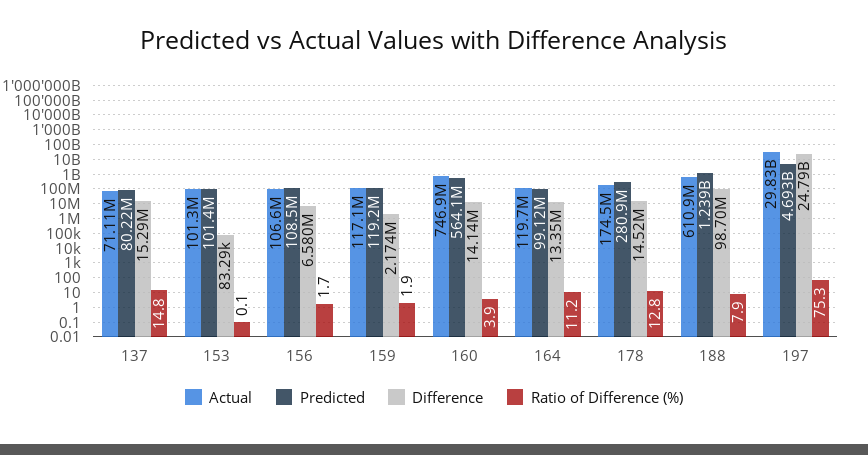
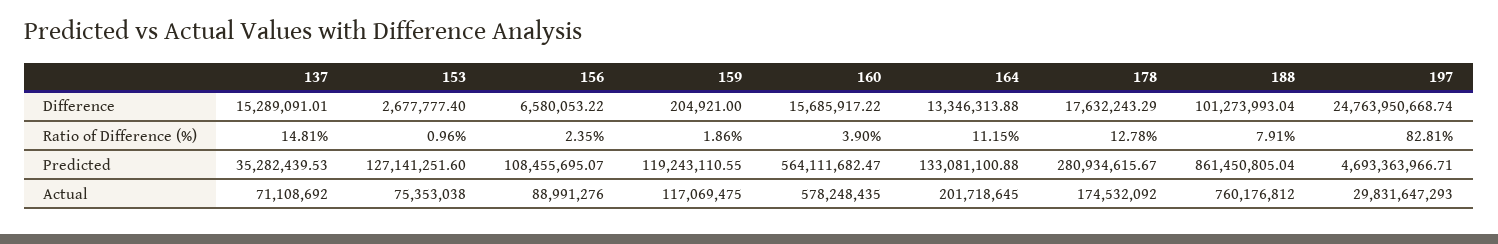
  {
    "Actual": {
      "137": 71108692,
-     "153": 101300000,
+     "153": 75353038,
-     "156": 106600000,
+     "156": 88991276,
      "159": 117069475,
-     "160": 746900000,
+     "160": 578248435,
-     "164": 119700000,
+     "164": 201718645,
      "178": 174532092,
-     "188": 610900000,
+     "188": 760176812,
      "197": 29831647293
    },
    "Predicted": {
-     "137": 80220000,
+     "137": 35282439.53,
-     "153": 101400000,
+     "153": 127141251.6,
      "156": 108455695.07,
      "159": 119243110.55,
      "160": 564111682.47,
-     "164": 99120000,
+     "164": 133081100.88,
      "178": 280934615.67,
-     "188": 1239000000,
+     "188": 861450805.04,
      "197": 4693363966.71
    },
    "Difference": {
      "137": 15289091.01,
-     "153": 83290,
+     "153": 2677777.4,
      "156": 6580053.22,
-     "159": 2174000,
+     "159": 204921,
-     "160": 14140000,
+     "160": 15685917.22,
      "164": 13346313.88,
-     "178": 14520000,
+     "178": 17632243.29,
-     "188": 98700000,
+     "188": 101273993.04,
-     "197": 24790000000
+     "197": 24763950668.74
    },
    "Ratio of Difference (%)": {
      "137": 14.81,
-     "153": 0.1,
+     "153": 0.96,
-     "156": 1.7,
+     "156": 2.35,
      "159": 1.86,
      "160": 3.9,
      "164": 11.15,
      "178": 12.78,
      "188": 7.91,
-     "197": 75.3
+     "197": 82.81
    }
  }

